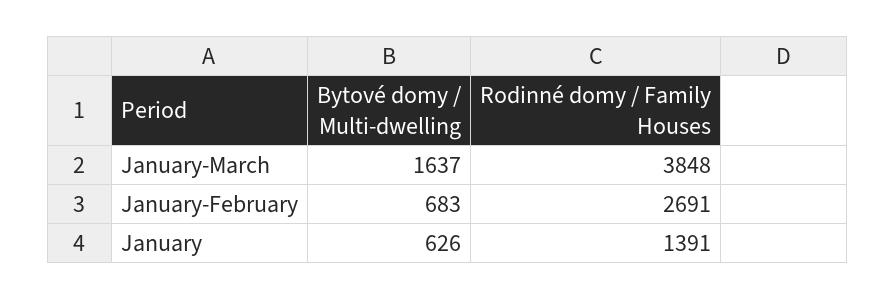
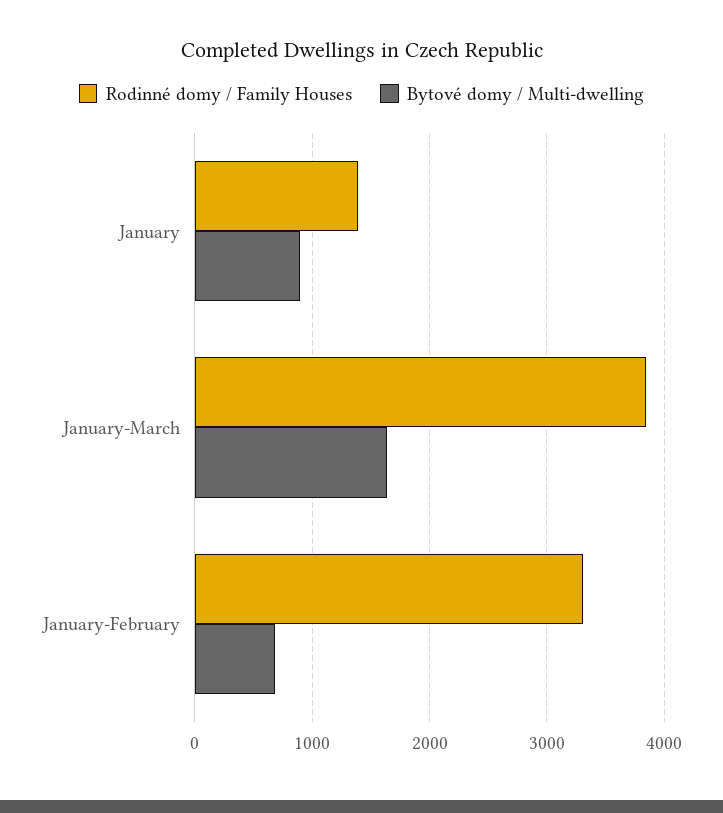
  {
    "Bytové domy / Multi-dwelling": {
      "January-March": 1637,
      "January-February": 683,
-     "January": 626
+     "January": 900
    },
    "Rodinné domy / Family Houses": {
      "January-March": 3848,
-     "January-February": 2691,
+     "January-February": 3300,
      "January": 1391
    }
  }

